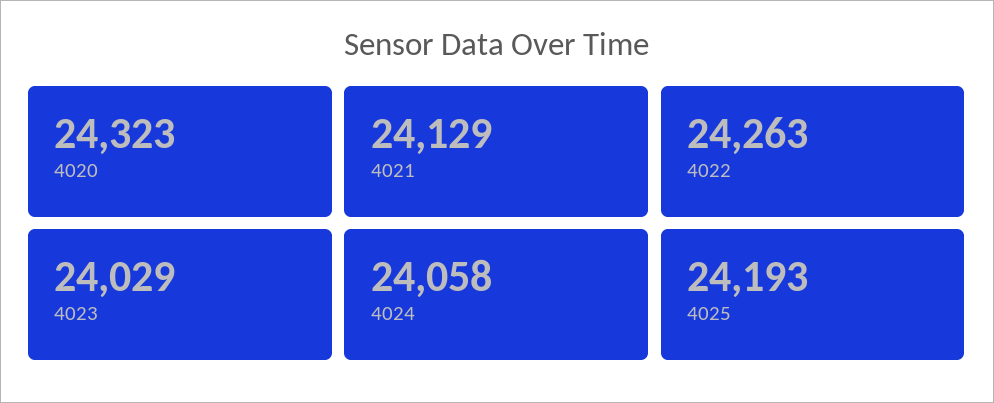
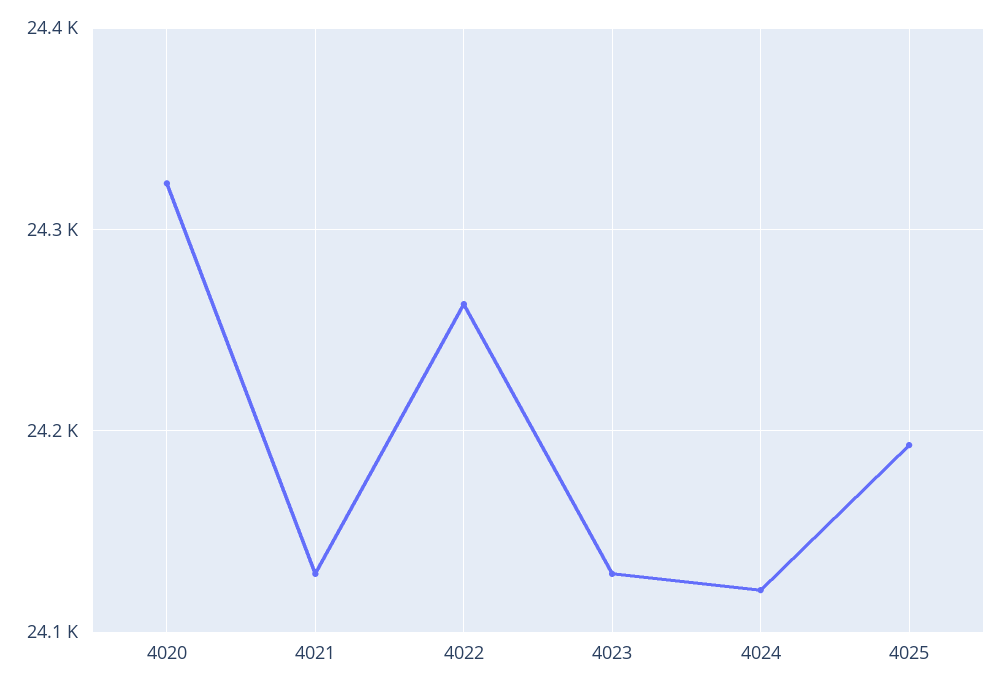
  {
    "4020": 24323,
    "4021": 24129,
    "4022": 24263,
-   "4023": 24029,
+   "4023": 24130,
-   "4024": 24058,
+   "4024": 24120,
    "4025": 24193
  }

